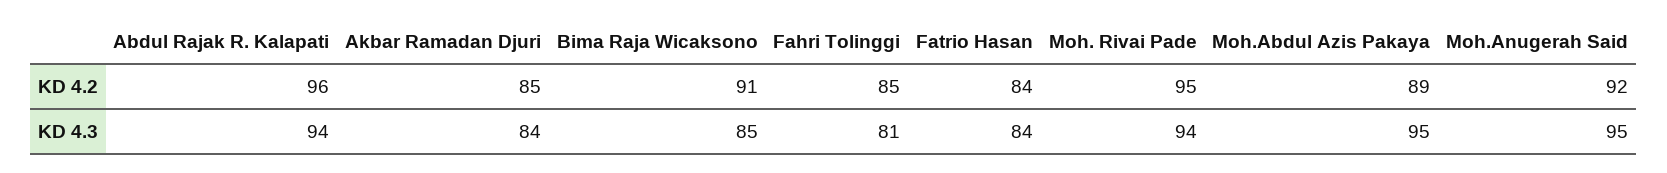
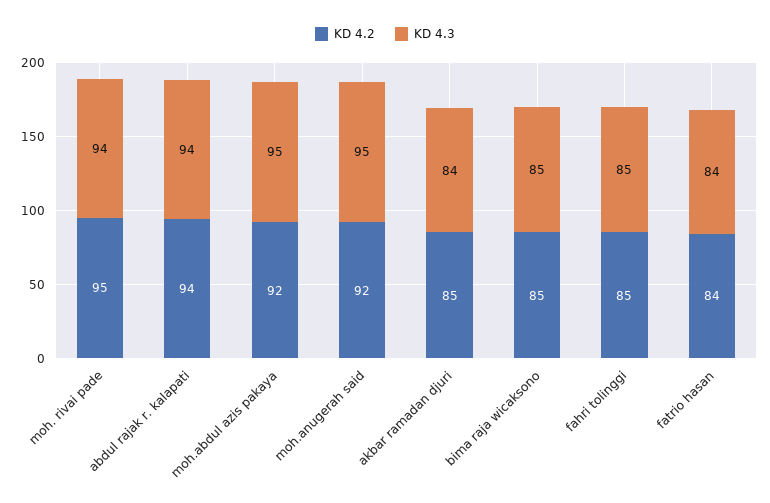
  {
    "KD 4.2": {
-     "Abdul Rajak R. Kalapati": 96,
+     "Abdul Rajak R. Kalapati": 94,
      "Akbar Ramadan Djuri": 85,
-     "Bima Raja Wicaksono": 91,
+     "Bima Raja Wicaksono": 85,
      "Fahri Tolinggi": 85,
      "Fatrio Hasan": 84,
      "Moh. Rivai Pade": 95,
-     "Moh.Abdul Azis Pakaya": 89,
+     "Moh.Abdul Azis Pakaya": 92,
      "Moh.Anugerah Said": 92
    },
    "KD 4.3": {
      "Abdul Rajak R. Kalapati": 94,
      "Akbar Ramadan Djuri": 84,
      "Bima Raja Wicaksono": 85,
-     "Fahri Tolinggi": 81,
+     "Fahri Tolinggi": 85,
      "Fatrio Hasan": 84,
      "Moh. Rivai Pade": 94,
      "Moh.Abdul Azis Pakaya": 95,
      "Moh.Anugerah Said": 95
    }
  }

